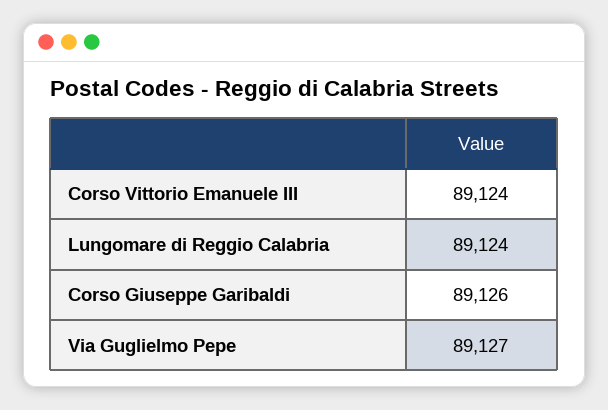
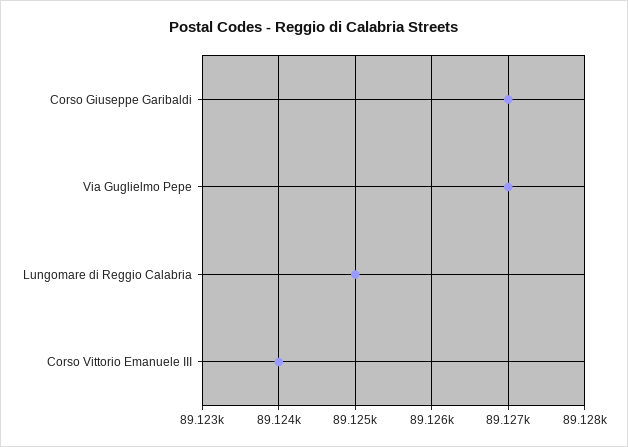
  {
    "Corso Vittorio Emanuele III": 89124,
-   "Lungomare di Reggio Calabria": 89124,
+   "Lungomare di Reggio Calabria": 89125,
-   "Corso Giuseppe Garibaldi": 89126,
+   "Corso Giuseppe Garibaldi": 89127,
    "Via Guglielmo Pepe": 89127
  }

